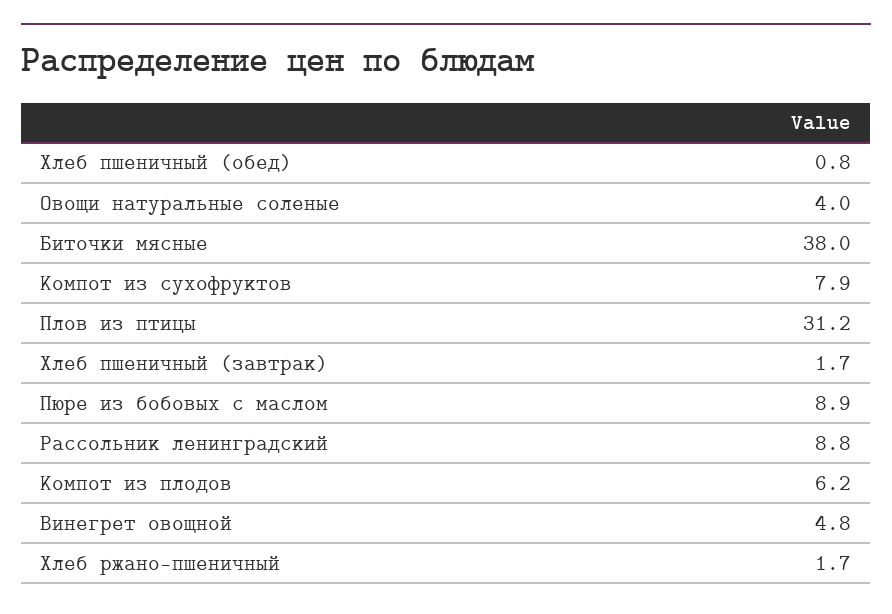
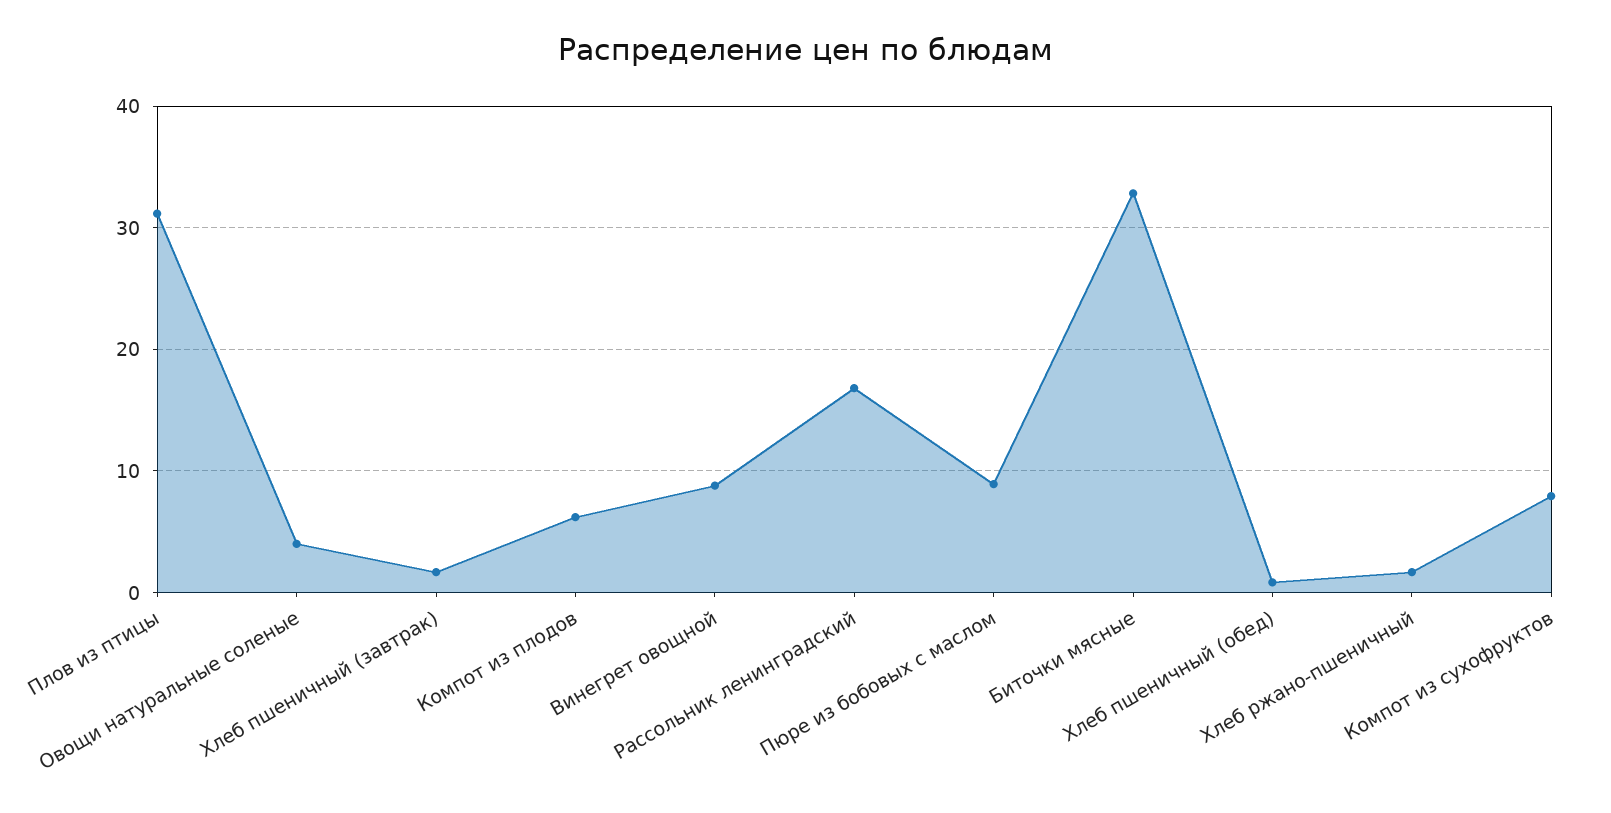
  {
    "Хлеб пшеничный (обед)": 0.8,
    "Овощи натуральные соленые": 4,
-   "Биточки мясные": 38,
+   "Биточки мясные": 33,
    "Компот из сухофруктов": 7.9,
    "Плов из птицы": 31.2,
    "Хлеб пшеничный (завтрак)": 1.7,
    "Пюре из бобовых с маслом": 8.9,
-   "Рассольник ленинградский": 8.8,
+   "Рассольник ленинградский": 17,
    "Компот из плодов": 6.2,
-   "Винегрет овощной": 4.8,
+   "Винегрет овощной": 9,
    "Хлеб ржано-пшеничный": 1.7
  }

